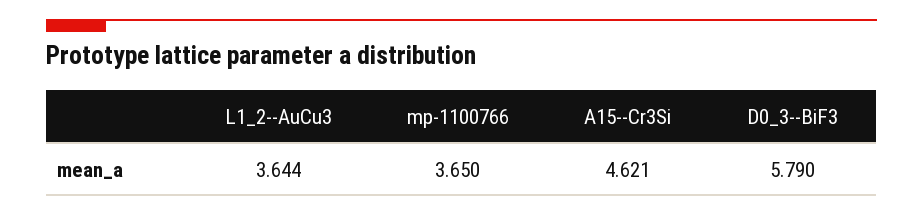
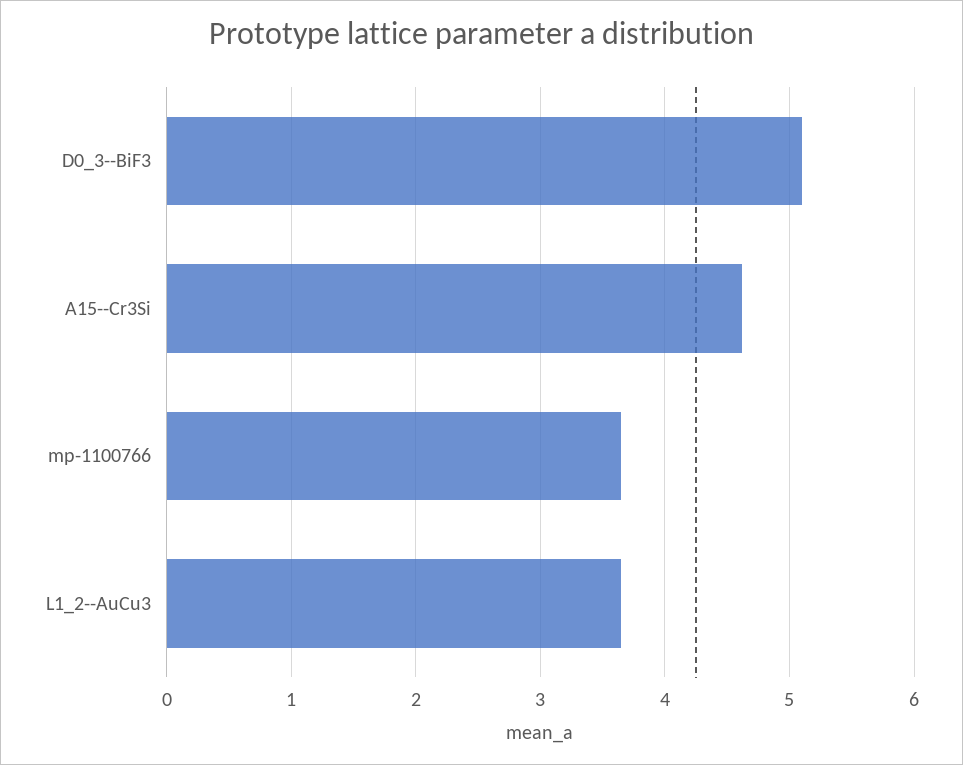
  {
    "L1_2--AuCu3": 3.644,
    "mp-1100766": 3.65,
    "A15--Cr3Si": 4.621,
-   "D0_3--BiF3": 5.79
+   "D0_3--BiF3": 5.1
  }

